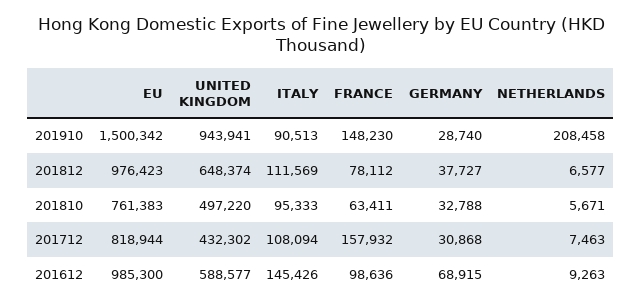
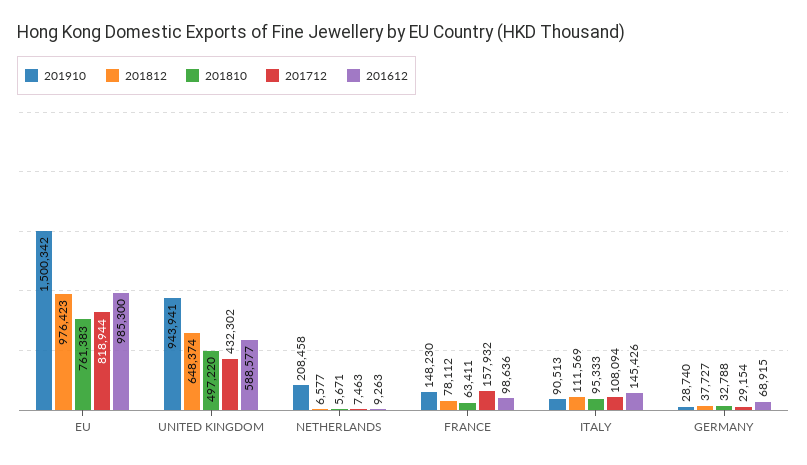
  {
    "201910": {
      "EU": 1500342,
      "UNITED KINGDOM": 943941,
      "ITALY": 90513,
      "FRANCE": 148230,
      "GERMANY": 28740,
      "NETHERLANDS": 208458
    },
    "201812": {
      "EU": 976423,
      "UNITED KINGDOM": 648374,
      "ITALY": 111569,
      "FRANCE": 78112,
      "GERMANY": 37727,
      "NETHERLANDS": 6577
    },
    "201810": {
      "EU": 761383,
      "UNITED KINGDOM": 497220,
      "ITALY": 95333,
      "FRANCE": 63411,
      "GERMANY": 32788,
      "NETHERLANDS": 5671
    },
    "201712": {
      "EU": 818944,
      "UNITED KINGDOM": 432302,
      "ITALY": 108094,
      "FRANCE": 157932,
-     "GERMANY": 30868,
+     "GERMANY": 29154,
      "NETHERLANDS": 7463
    },
    "201612": {
      "EU": 985300,
      "UNITED KINGDOM": 588577,
      "ITALY": 145426,
      "FRANCE": 98636,
      "GERMANY": 68915,
      "NETHERLANDS": 9263
    }
  }

